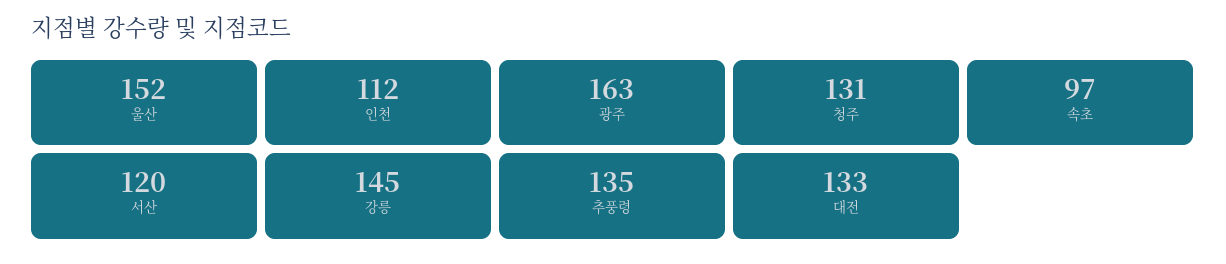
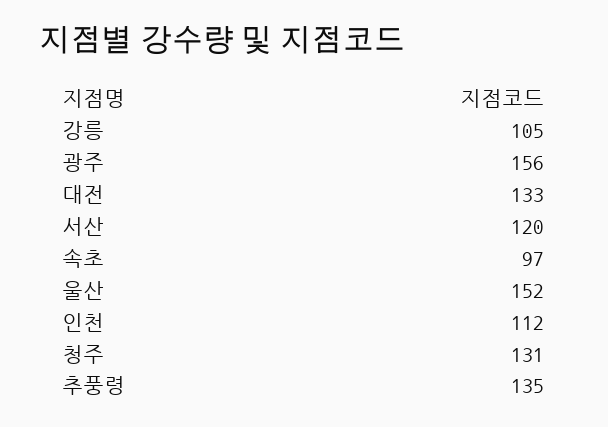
  {
    "울산": 152,
    "인천": 112,
-   "광주": 163,
+   "광주": 156,
    "청주": 131,
    "속초": 97,
    "서산": 120,
-   "강릉": 145,
+   "강릉": 105,
    "추풍령": 135,
    "대전": 133
  }

